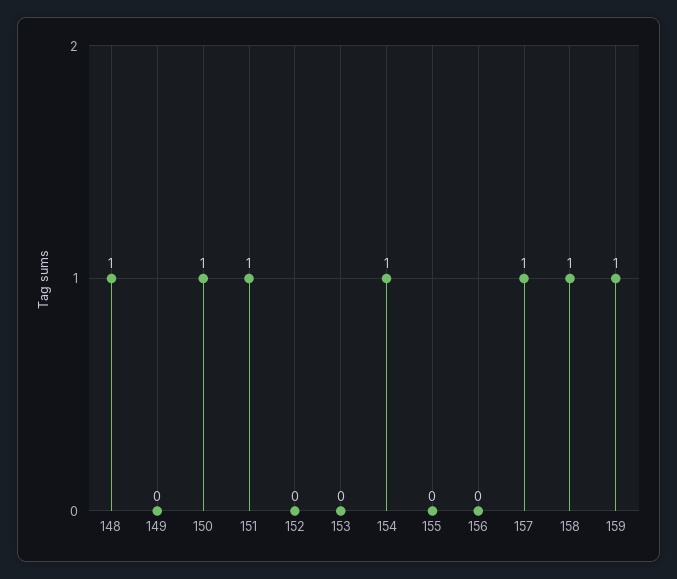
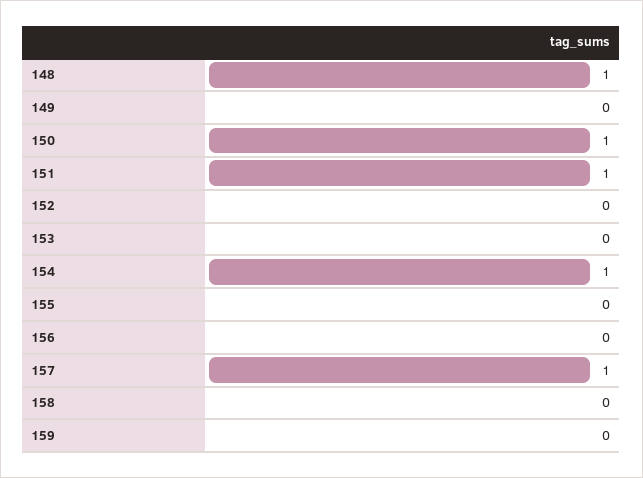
  {
    "148": 1,
    "149": 0,
    "150": 1,
    "151": 1,
    "152": 0,
    "153": 0,
    "154": 1,
    "155": 0,
    "156": 0,
    "157": 1,
-   "158": 1,
+   "158": 0,
-   "159": 1
+   "159": 0
  }

